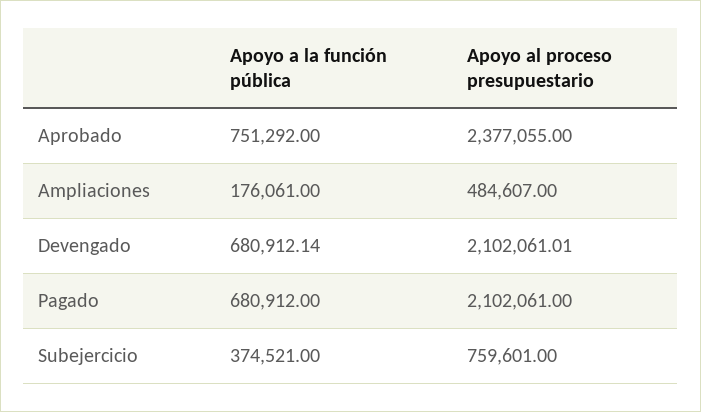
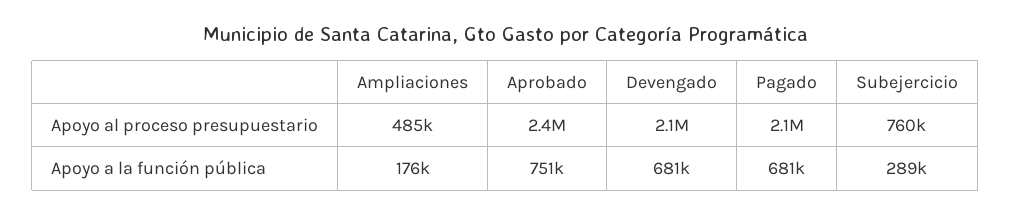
  {
    "Apoyo a la función pública": {
      "Aprobado": 751292,
      "Ampliaciones": 176061,
      "Devengado": 680912.14,
      "Pagado": 680912,
-     "Subejercicio": 374521
+     "Subejercicio": 289000
    },
    "Apoyo al proceso presupuestario": {
      "Aprobado": 2377055,
      "Ampliaciones": 484607,
      "Devengado": 2102061.01,
      "Pagado": 2102061,
      "Subejercicio": 759601
    }
  }

